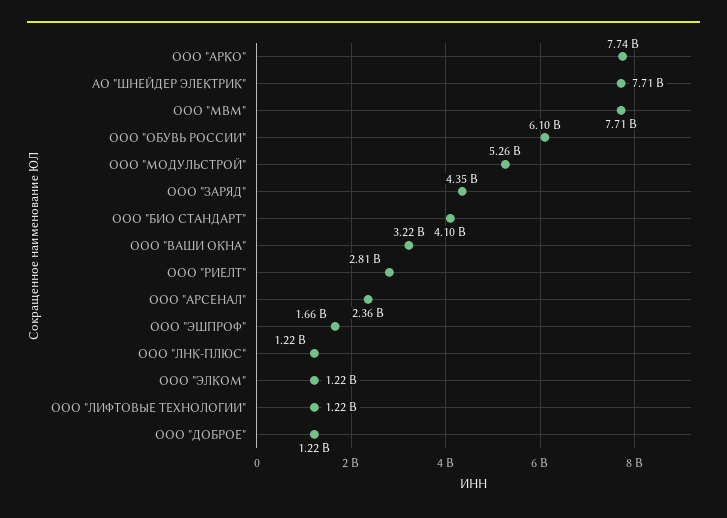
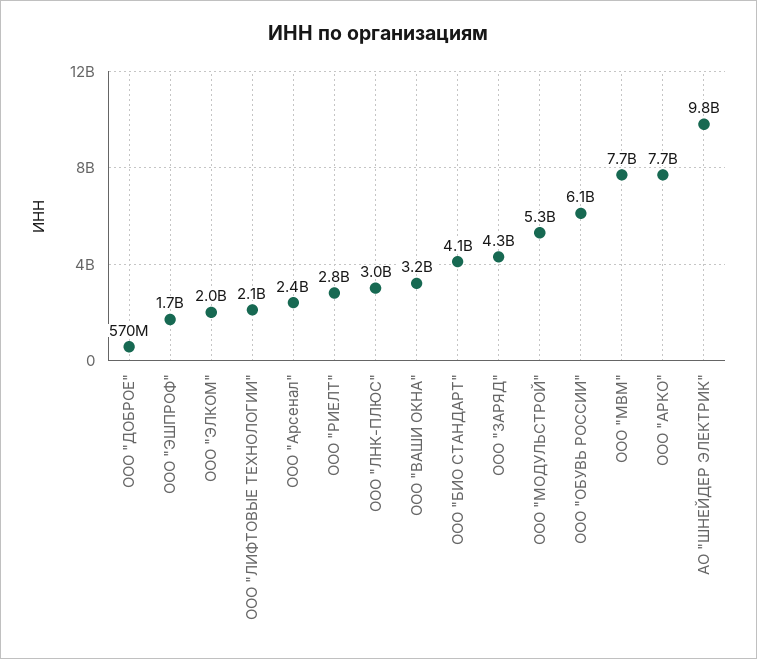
  {
    "ООО \"АРКО\"": 7740000000,
-   "АО \"ШНЕЙДЕР ЭЛЕКТРИК\"": 7710000000,
+   "АО \"ШНЕЙДЕР ЭЛЕКТРИК\"": 9800000000,
    "ООО \"МВМ\"": 7710000000,
    "ООО \"ОБУВЬ РОССИИ\"": 6100000000,
    "ООО \"МОДУЛЬСТРОЙ\"": 5260000000,
    "ООО \"ЗАРЯД\"": 4350000000,
    "ООО \"БИО СТАНДАРТ\"": 4100000000,
    "ООО \"ВАШИ ОКНА\"": 3220000000,
    "ООО \"РИЕЛТ\"": 2810000000,
    "ООО \"АРСЕНАЛ\"": 2360000000,
    "ООО \"ЭШПРОФ\"": 1660000000,
-   "ООО \"ЛНК-ПЛЮС\"": 1220000000,
+   "ООО \"ЛНК-ПЛЮС\"": 3000000000,
-   "ООО \"ЭЛКОМ\"": 1220000000,
+   "ООО \"ЭЛКОМ\"": 2000000000,
-   "ООО \"ЛИФТОВЫЕ ТЕХНОЛОГИИ\"": 1220000000,
+   "ООО \"ЛИФТОВЫЕ ТЕХНОЛОГИИ\"": 2100000000,
-   "ООО \"ДОБРОЕ\"": 1220000000
+   "ООО \"ДОБРОЕ\"": 570000000
  }

